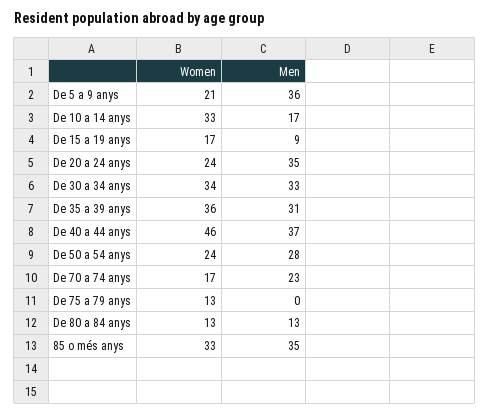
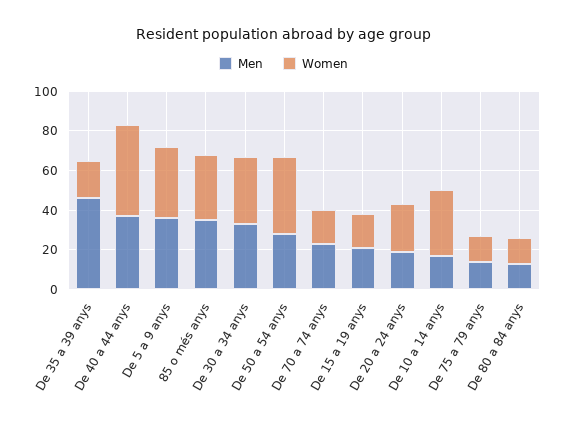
  {
    "Women": {
-     "De 5 a 9 anys": 21,
+     "De 5 a 9 anys": 35,
      "De 10 a 14 anys": 33,
      "De 15 a 19 anys": 17,
      "De 20 a 24 anys": 24,
      "De 30 a 34 anys": 34,
-     "De 35 a 39 anys": 36,
+     "De 35 a 39 anys": 20,
      "De 40 a 44 anys": 46,
-     "De 50 a 54 anys": 24,
+     "De 50 a 54 anys": 40,
      "De 70 a 74 anys": 17,
      "De 75 a 79 anys": 13,
      "De 80 a 84 anys": 13,
      "85 o més anys": 33
    },
    "Men": {
      "De 5 a 9 anys": 36,
      "De 10 a 14 anys": 17,
-     "De 15 a 19 anys": 9,
+     "De 15 a 19 anys": 20,
-     "De 20 a 24 anys": 35,
+     "De 20 a 24 anys": 20,
      "De 30 a 34 anys": 33,
-     "De 35 a 39 anys": 31,
+     "De 35 a 39 anys": 45,
      "De 40 a 44 anys": 37,
      "De 50 a 54 anys": 28,
      "De 70 a 74 anys": 23,
-     "De 75 a 79 anys": 0,
+     "De 75 a 79 anys": 15,
      "De 80 a 84 anys": 13,
      "85 o més anys": 35
    }
  }

